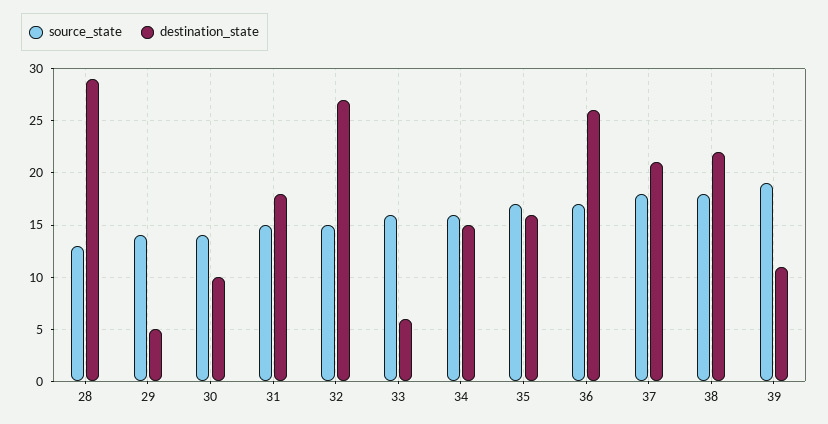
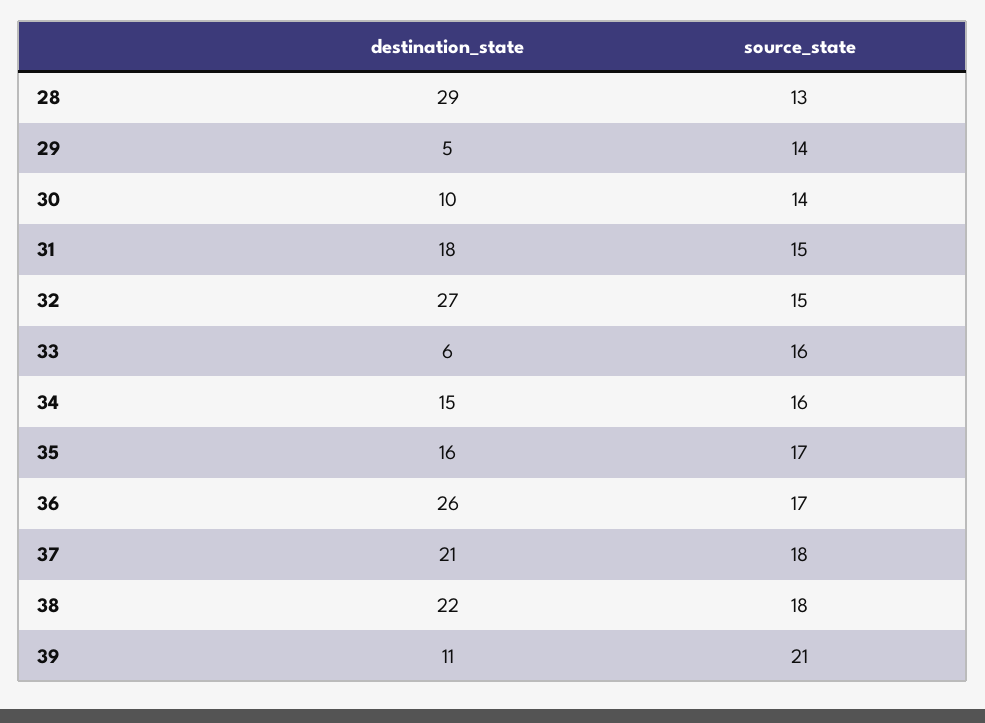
  {
    "source_state": {
      "28": 13,
      "29": 14,
      "30": 14,
      "31": 15,
      "32": 15,
      "33": 16,
      "34": 16,
      "35": 17,
      "36": 17,
      "37": 18,
      "38": 18,
-     "39": 19
+     "39": 21
    },
    "destination_state": {
      "28": 29,
      "29": 5,
      "30": 10,
      "31": 18,
      "32": 27,
      "33": 6,
      "34": 15,
      "35": 16,
      "36": 26,
      "37": 21,
      "38": 22,
      "39": 11
    }
  }

